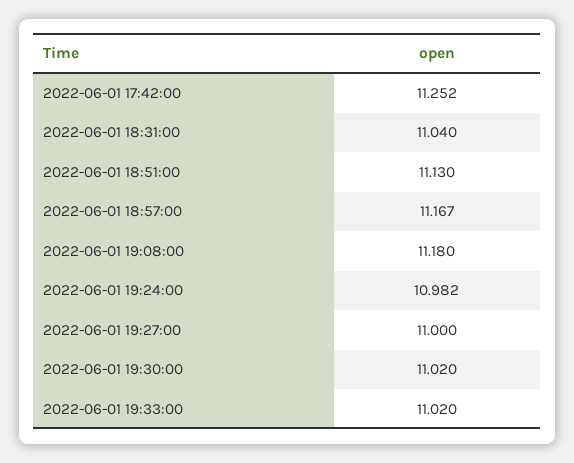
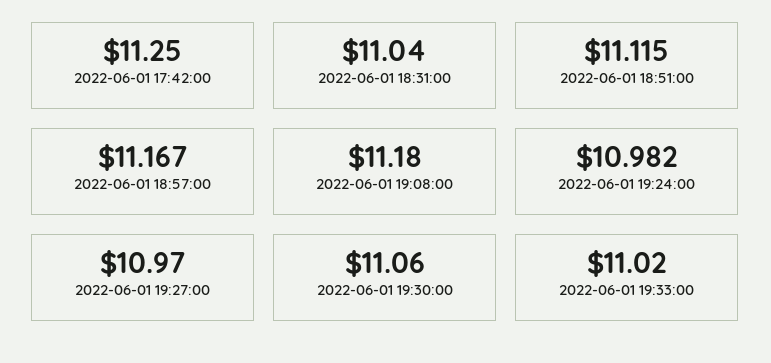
  {
-   "2022-06-01 17:42:00": 11.252,
+   "2022-06-01 17:42:00": 11.25,
    "2022-06-01 18:31:00": 11.04,
-   "2022-06-01 18:51:00": 11.13,
+   "2022-06-01 18:51:00": 11.115,
    "2022-06-01 18:57:00": 11.167,
    "2022-06-01 19:08:00": 11.18,
    "2022-06-01 19:24:00": 10.982,
-   "2022-06-01 19:27:00": 11,
+   "2022-06-01 19:27:00": 10.97,
-   "2022-06-01 19:30:00": 11.02,
+   "2022-06-01 19:30:00": 11.06,
    "2022-06-01 19:33:00": 11.02
  }

